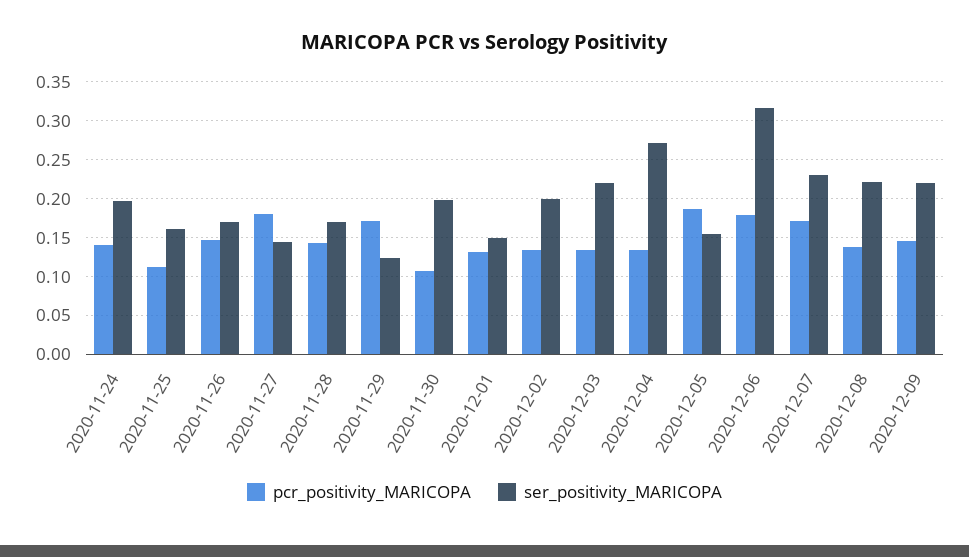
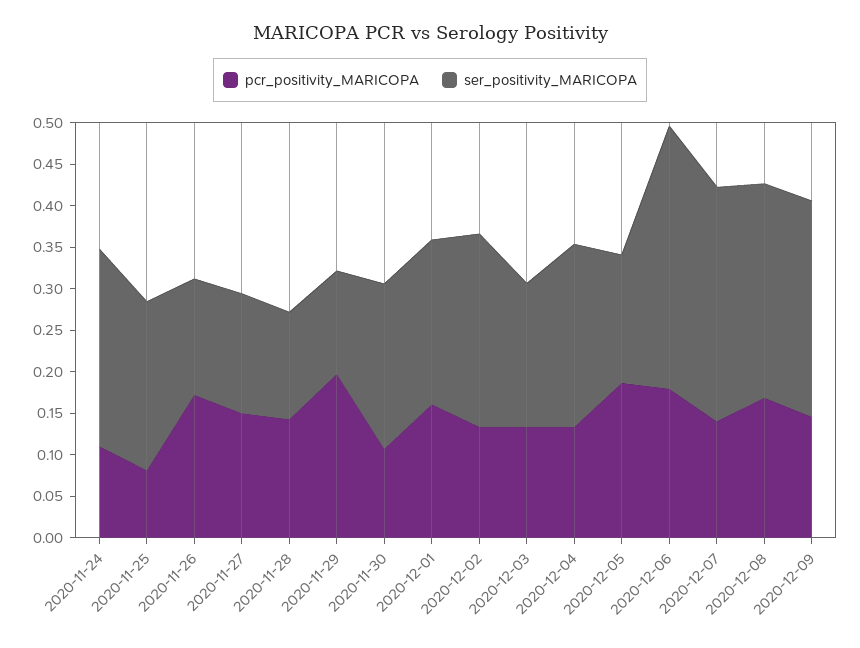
  {
    "pcr_positivity_MARICOPA": {
-     "2020-11-24": 0.14,
+     "2020-11-24": 0.11,
-     "2020-11-25": 0.11,
+     "2020-11-25": 0.08,
-     "2020-11-26": 0.15,
+     "2020-11-26": 0.17,
-     "2020-11-27": 0.18,
+     "2020-11-27": 0.15,
      "2020-11-28": 0.14,
-     "2020-11-29": 0.17,
+     "2020-11-29": 0.2,
      "2020-11-30": 0.11,
-     "2020-12-01": 0.13,
+     "2020-12-01": 0.16,
      "2020-12-02": 0.13,
      "2020-12-03": 0.13,
      "2020-12-04": 0.13,
      "2020-12-05": 0.19,
      "2020-12-06": 0.18,
-     "2020-12-07": 0.17,
+     "2020-12-07": 0.14,
-     "2020-12-08": 0.14,
+     "2020-12-08": 0.17,
      "2020-12-09": 0.15
    },
    "ser_positivity_MARICOPA": {
-     "2020-11-24": 0.2,
+     "2020-11-24": 0.24,
-     "2020-11-25": 0.16,
+     "2020-11-25": 0.2,
-     "2020-11-26": 0.17,
+     "2020-11-26": 0.14,
      "2020-11-27": 0.14,
-     "2020-11-28": 0.17,
+     "2020-11-28": 0.13,
      "2020-11-29": 0.12,
      "2020-11-30": 0.2,
-     "2020-12-01": 0.15,
+     "2020-12-01": 0.2,
-     "2020-12-02": 0.2,
+     "2020-12-02": 0.23,
-     "2020-12-03": 0.22,
+     "2020-12-03": 0.17,
-     "2020-12-04": 0.27,
+     "2020-12-04": 0.22,
      "2020-12-05": 0.15,
      "2020-12-06": 0.32,
-     "2020-12-07": 0.23,
+     "2020-12-07": 0.28,
-     "2020-12-08": 0.22,
+     "2020-12-08": 0.26,
-     "2020-12-09": 0.22
+     "2020-12-09": 0.26
    }
  }

